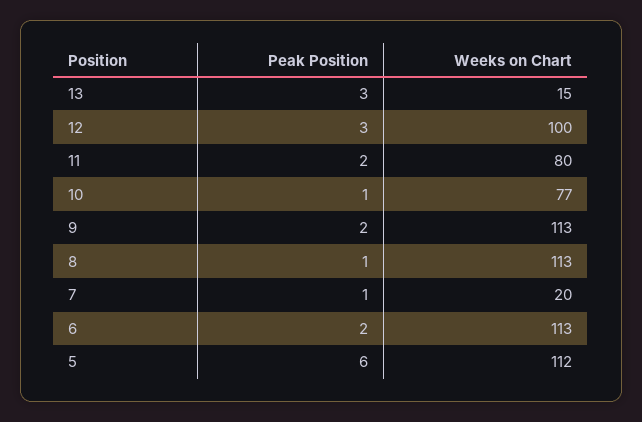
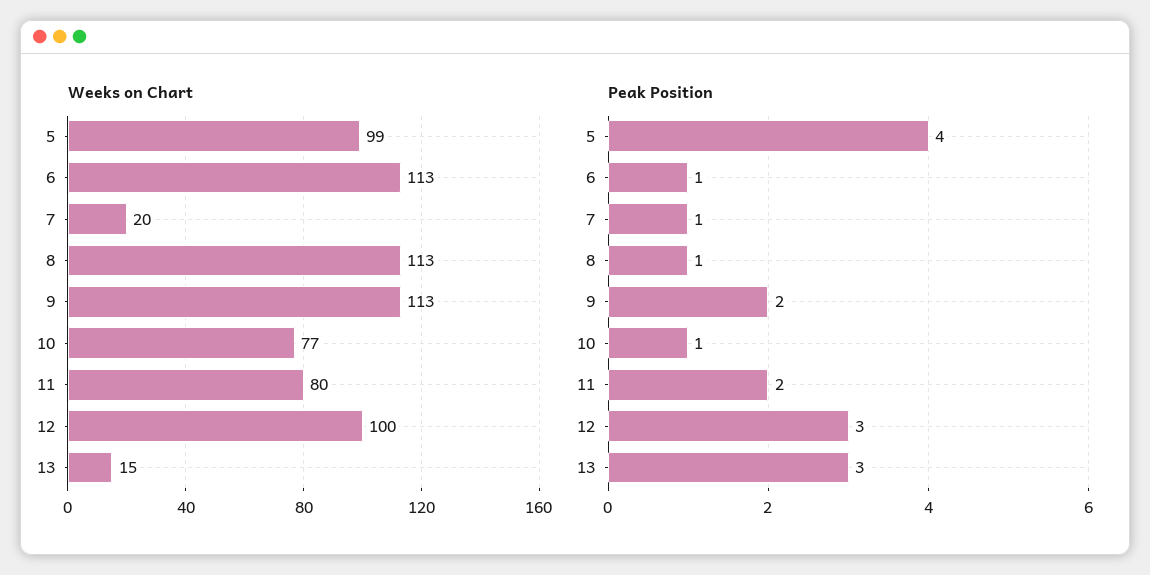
  {
    "Peak Position": {
      "13": 3,
      "12": 3,
      "11": 2,
      "10": 1,
      "9": 2,
      "8": 1,
      "7": 1,
-     "6": 2,
+     "6": 1,
-     "5": 6
+     "5": 4
    },
    "Weeks on Chart": {
      "13": 15,
      "12": 100,
      "11": 80,
      "10": 77,
      "9": 113,
      "8": 113,
      "7": 20,
      "6": 113,
-     "5": 112
+     "5": 99
    }
  }

